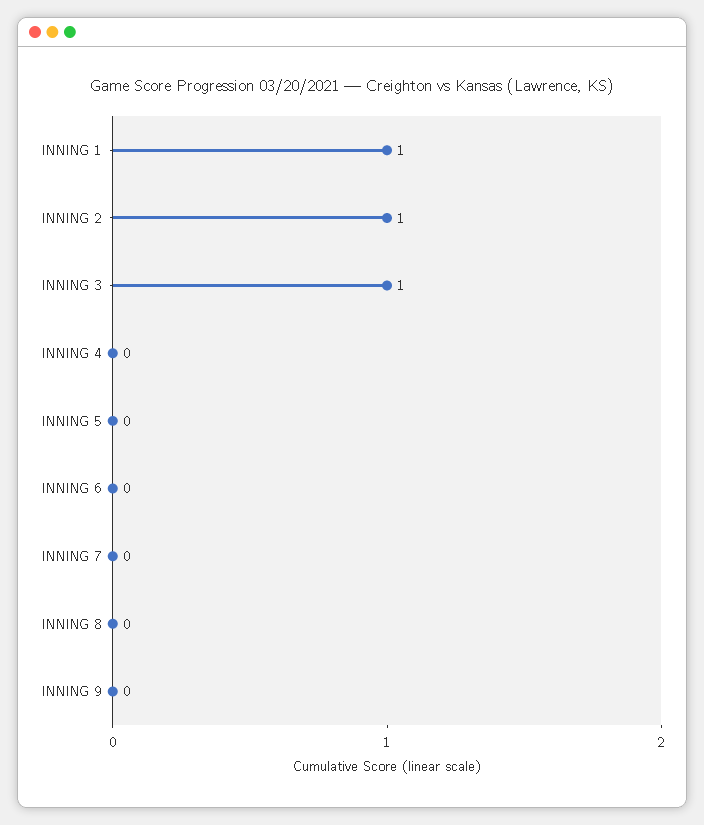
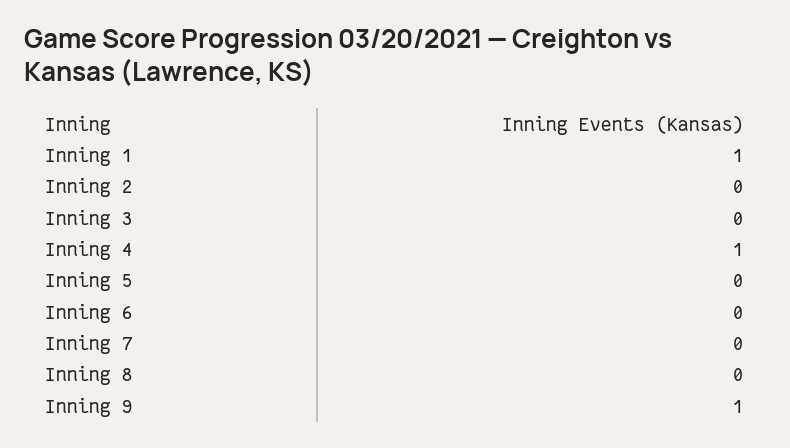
  {
    "INNING 1": 1,
-   "INNING 2": 1,
+   "INNING 2": 0,
-   "INNING 3": 1,
+   "INNING 3": 0,
-   "INNING 4": 0,
+   "INNING 4": 1,
    "INNING 5": 0,
    "INNING 6": 0,
    "INNING 7": 0,
    "INNING 8": 0,
-   "INNING 9": 0
+   "INNING 9": 1
  }

